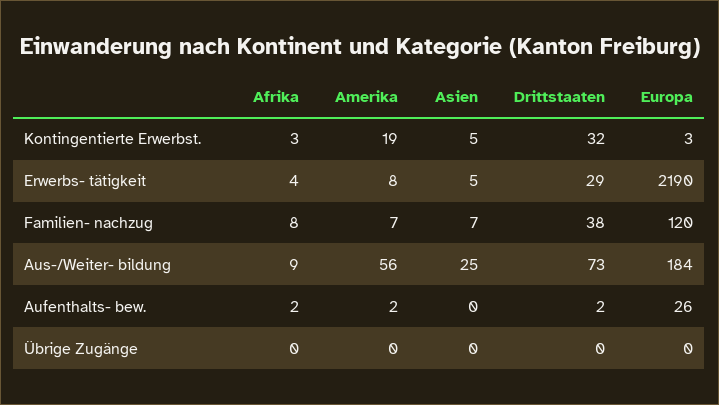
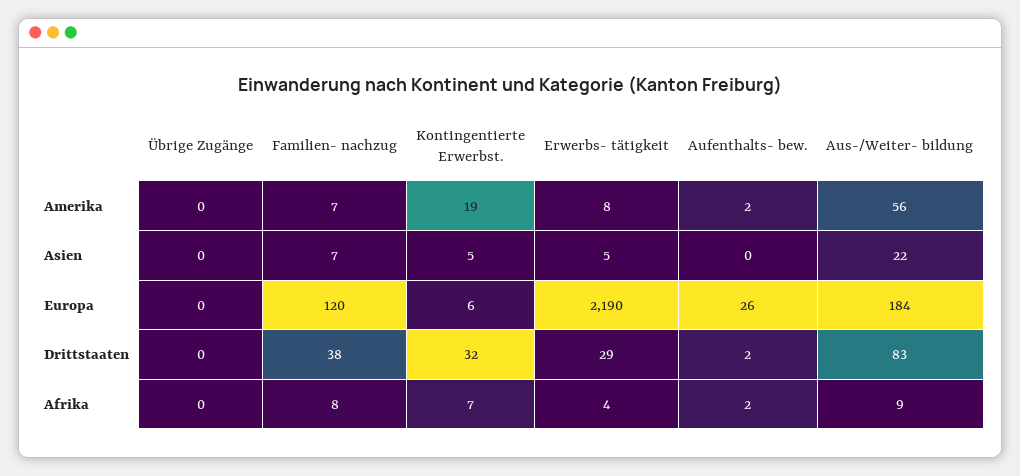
  {
    "Afrika": {
-     "Kontingentierte Erwerbst.": 3,
+     "Kontingentierte Erwerbst.": 7,
      "Erwerbs- tätigkeit": 4,
      "Familien- nachzug": 8,
      "Aus-/Weiter- bildung": 9,
      "Aufenthalts- bew.": 2,
      "Übrige Zugänge": 0
    },
    "Amerika": {
      "Kontingentierte Erwerbst.": 19,
      "Erwerbs- tätigkeit": 8,
      "Familien- nachzug": 7,
      "Aus-/Weiter- bildung": 56,
      "Aufenthalts- bew.": 2,
      "Übrige Zugänge": 0
    },
    "Asien": {
      "Kontingentierte Erwerbst.": 5,
      "Erwerbs- tätigkeit": 5,
      "Familien- nachzug": 7,
-     "Aus-/Weiter- bildung": 25,
+     "Aus-/Weiter- bildung": 22,
      "Aufenthalts- bew.": 0,
      "Übrige Zugänge": 0
    },
    "Drittstaaten": {
      "Kontingentierte Erwerbst.": 32,
      "Erwerbs- tätigkeit": 29,
      "Familien- nachzug": 38,
-     "Aus-/Weiter- bildung": 73,
+     "Aus-/Weiter- bildung": 83,
      "Aufenthalts- bew.": 2,
      "Übrige Zugänge": 0
    },
    "Europa": {
-     "Kontingentierte Erwerbst.": 3,
+     "Kontingentierte Erwerbst.": 6,
      "Erwerbs- tätigkeit": 2190,
      "Familien- nachzug": 120,
      "Aus-/Weiter- bildung": 184,
      "Aufenthalts- bew.": 26,
      "Übrige Zugänge": 0
    }
  }

